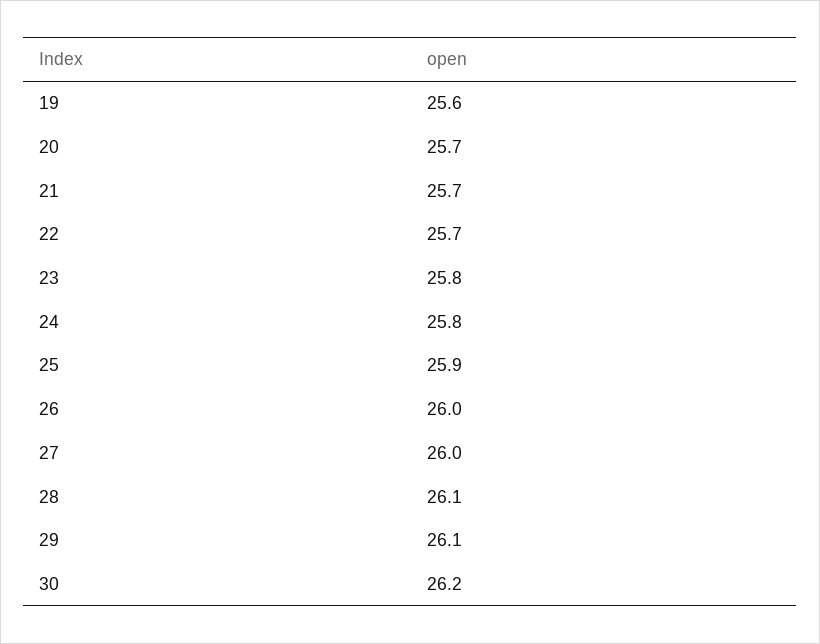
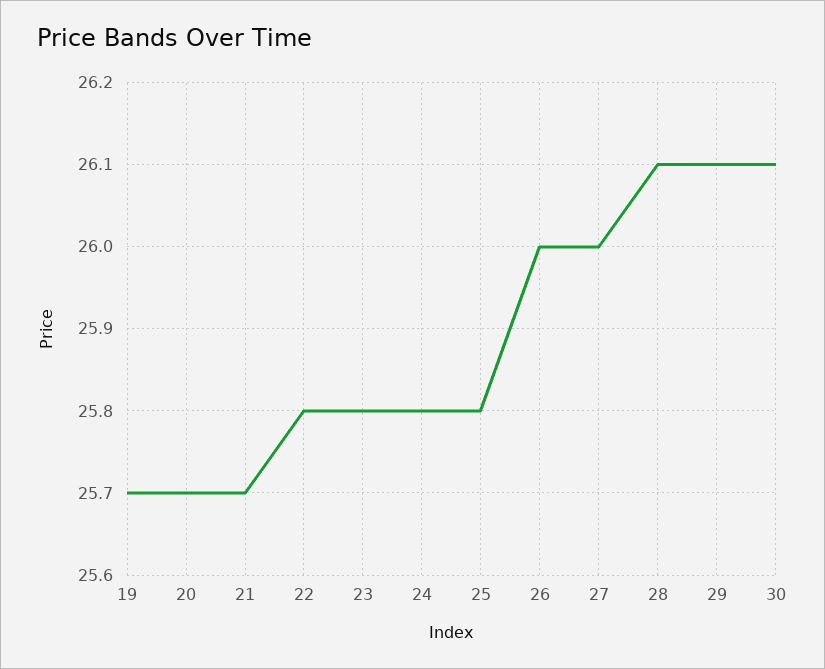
  {
-   "19": 25.6,
+   "19": 25.7,
    "20": 25.7,
    "21": 25.7,
-   "22": 25.7,
+   "22": 25.8,
    "23": 25.8,
    "24": 25.8,
-   "25": 25.9,
+   "25": 25.8,
    "26": 26,
    "27": 26,
    "28": 26.1,
    "29": 26.1,
-   "30": 26.2
+   "30": 26.1
  }

